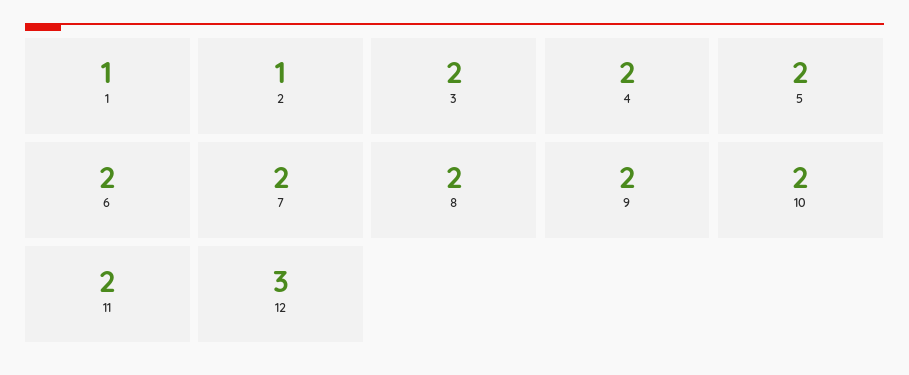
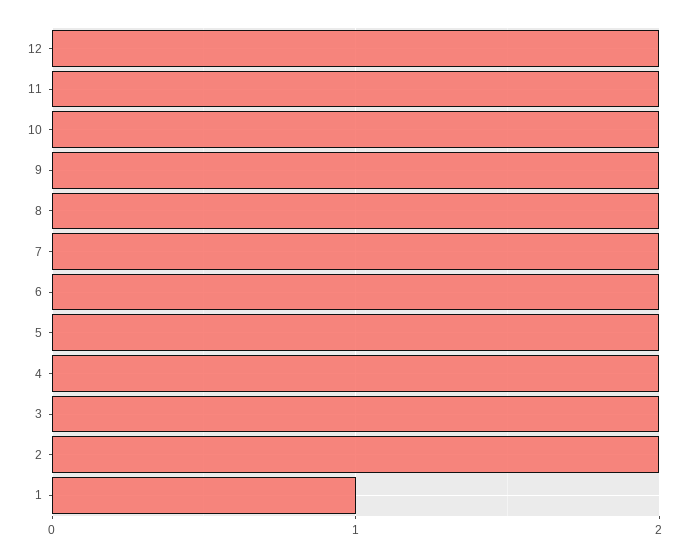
  {
    "1": 1,
-   "2": 1,
+   "2": 2,
    "3": 2,
    "4": 2,
    "5": 2,
    "6": 2,
    "7": 2,
    "8": 2,
    "9": 2,
    "10": 2,
    "11": 2,
-   "12": 3
+   "12": 2
  }

